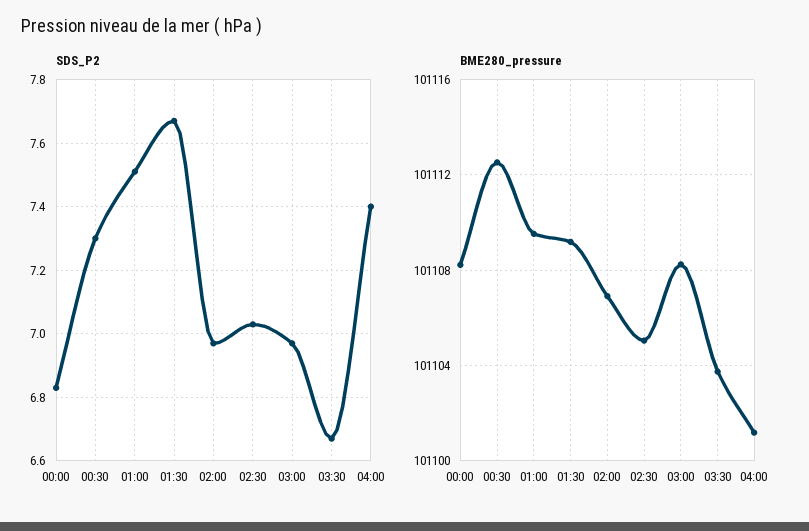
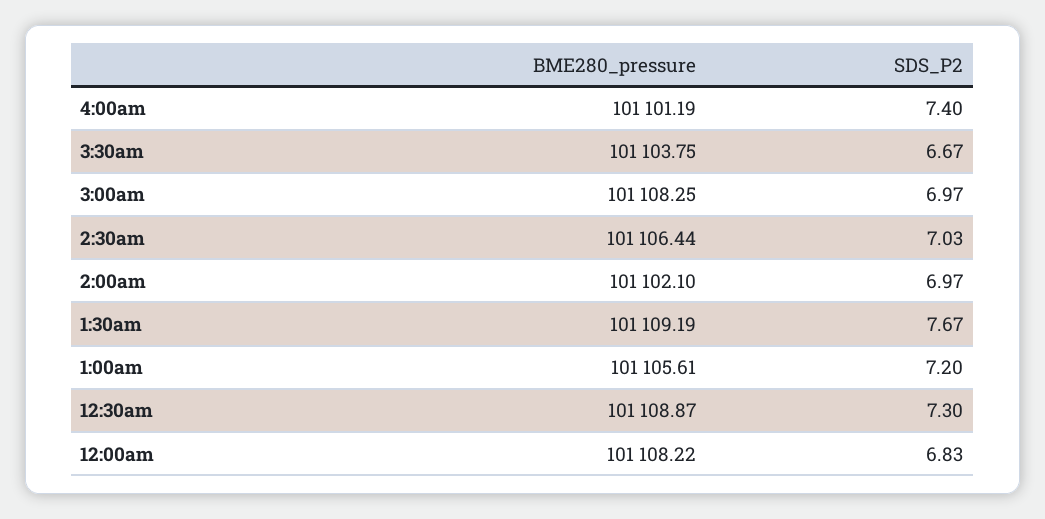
  {
    "SDS_P2": {
      "00:00": 6.83,
      "00:30": 7.3,
-     "01:00": 7.5,
+     "01:00": 7.2,
      "01:30": 7.67,
      "02:00": 6.97,
      "02:30": 7.03,
      "03:00": 6.97,
      "03:30": 6.67,
      "04:00": 7.4
    },
    "BME280_pressure": {
      "00:00": 101108.22,
-     "00:30": 101112.5,
+     "00:30": 101108.87,
-     "01:00": 101109.5,
+     "01:00": 101105.61,
      "01:30": 101109.19,
-     "02:00": 101107,
+     "02:00": 101102.1,
-     "02:30": 101105,
+     "02:30": 101106.44,
      "03:00": 101108.25,
      "03:30": 101103.75,
      "04:00": 101101.19
    }
  }

